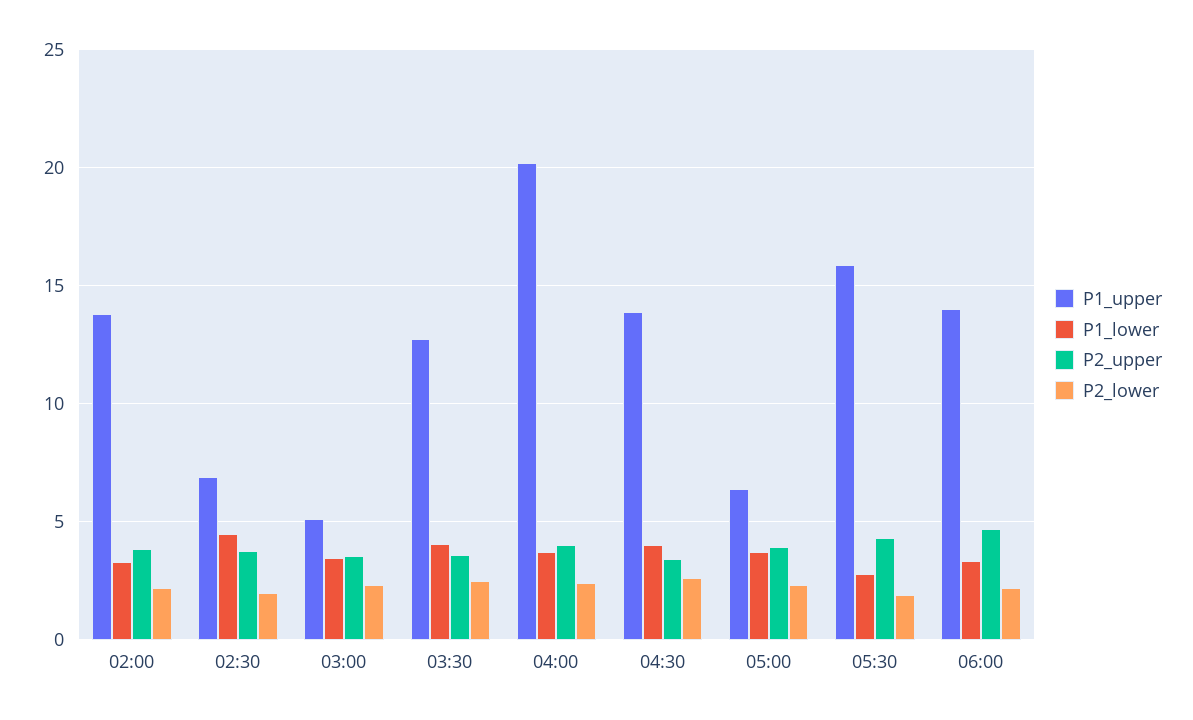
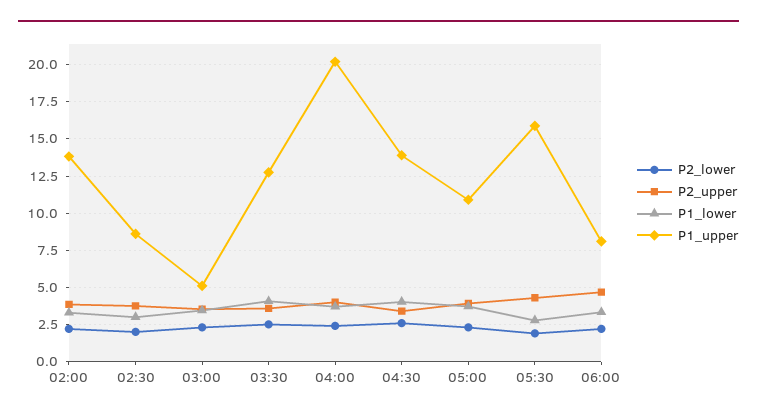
  {
    "P1_upper": {
      "02:00": 14,
-     "02:30": 7,
+     "02:30": 8.5,
      "03:00": 5,
      "03:30": 13,
      "04:00": 20,
      "04:30": 14,
-     "05:00": 6.5,
+     "05:00": 11,
      "05:30": 16,
-     "06:00": 14
+     "06:00": 8
    },
    "P1_lower": {
      "02:00": 3.5,
-     "02:30": 4.5,
+     "02:30": 3,
      "03:00": 3.5,
      "03:30": 4,
      "04:00": 3.5,
      "04:30": 4,
      "05:00": 3.5,
      "05:30": 3,
      "06:00": 3.5
    },
    "P2_upper": {
      "02:00": 4,
      "02:30": 4,
      "03:00": 3.5,
      "03:30": 3.5,
      "04:00": 4,
      "04:30": 3.5,
      "05:00": 4,
      "05:30": 4.5,
      "06:00": 4.5
    },
    "P2_lower": {
      "02:00": 2,
      "02:30": 2,
      "03:00": 2.5,
      "03:30": 2.5,
      "04:00": 2.5,
      "04:30": 2.5,
      "05:00": 2.5,
      "05:30": 2,
      "06:00": 2
    }
  }

